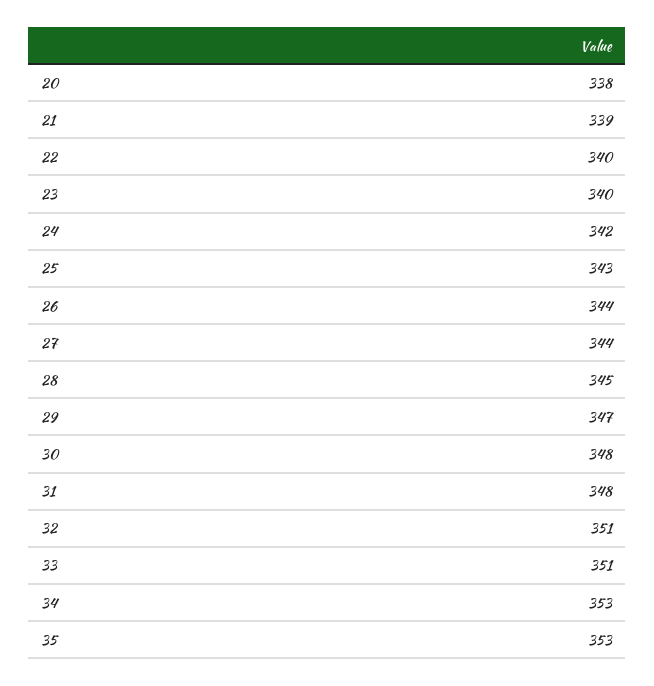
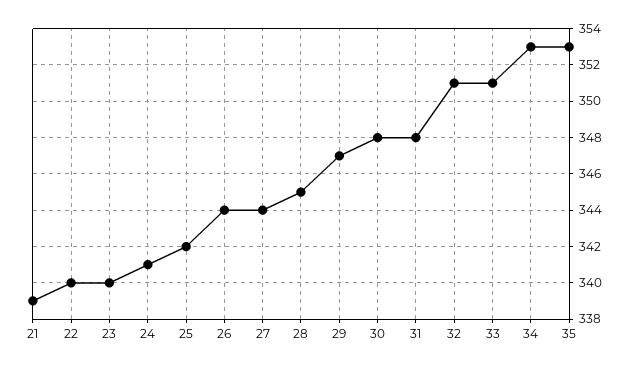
  {
-   "20": 338,
    "21": 339,
    "22": 340,
    "23": 340,
-   "24": 342,
+   "24": 341,
-   "25": 343,
+   "25": 342,
    "26": 344,
    "27": 344,
    "28": 345,
    "29": 347,
    "30": 348,
    "31": 348,
    "32": 351,
    "33": 351,
    "34": 353,
    "35": 353
  }

